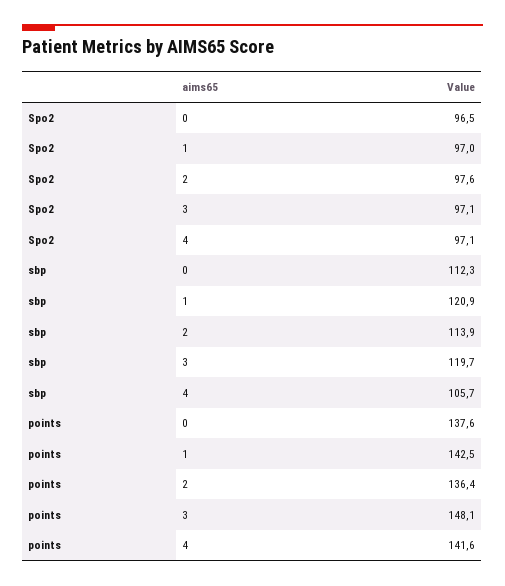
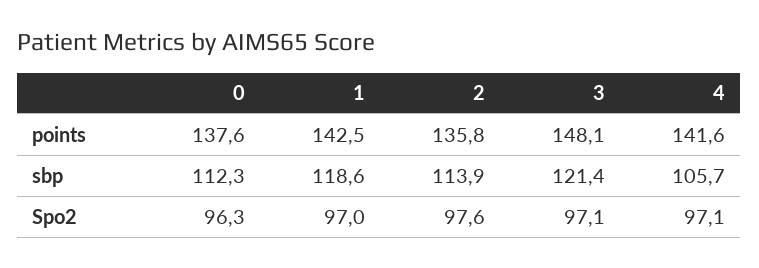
  {
    "Spo2": {
-     "0": 96.5,
+     "0": 96.3,
      "1": 97,
      "2": 97.6,
      "3": 97.1,
      "4": 97.1
    },
    "sbp": {
      "0": 112.3,
-     "1": 120.9,
+     "1": 118.6,
      "2": 113.9,
-     "3": 119.7,
+     "3": 121.4,
      "4": 105.7
    },
    "points": {
      "0": 137.6,
      "1": 142.5,
-     "2": 136.4,
+     "2": 135.8,
      "3": 148.1,
      "4": 141.6
    }
  }

